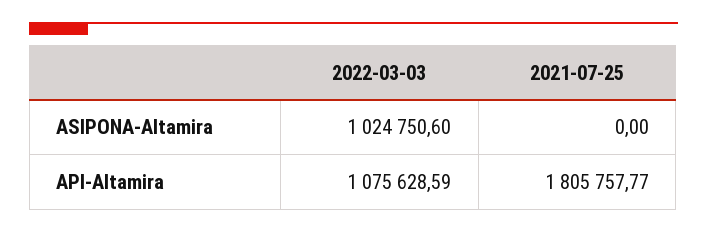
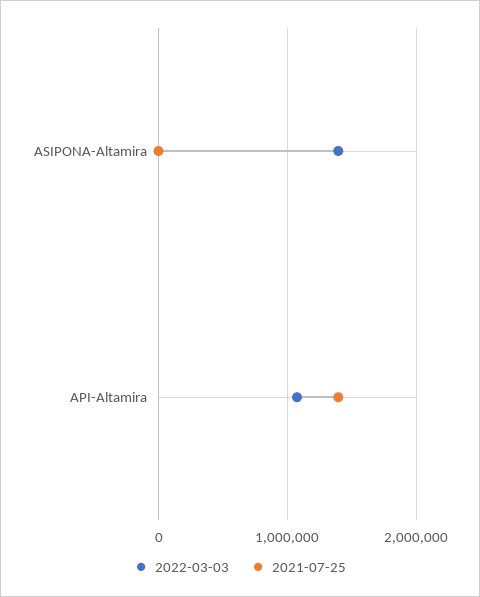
  {
    "2022-03-03": {
-     "ASIPONA-Altamira": 1024750.6,
+     "ASIPONA-Altamira": 1400000,
      "API-Altamira": 1075628.59
    },
    "2021-07-25": {
      "ASIPONA-Altamira": 0,
-     "API-Altamira": 1805757.77
+     "API-Altamira": 1400000
    }
  }

